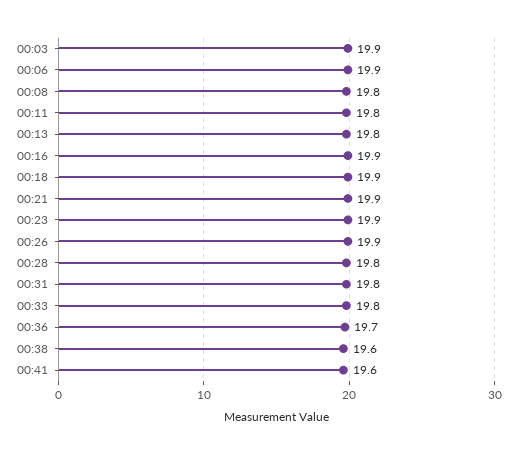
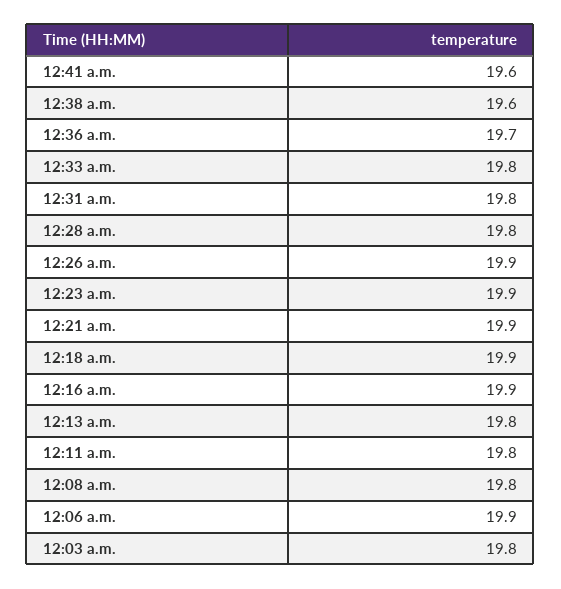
  {
-   "00:03": 19.9,
+   "00:03": 19.8,
    "00:06": 19.9,
    "00:08": 19.8,
    "00:11": 19.8,
    "00:13": 19.8,
    "00:16": 19.9,
    "00:18": 19.9,
    "00:21": 19.9,
    "00:23": 19.9,
    "00:26": 19.9,
    "00:28": 19.8,
    "00:31": 19.8,
    "00:33": 19.8,
    "00:36": 19.7,
    "00:38": 19.6,
    "00:41": 19.6
  }

